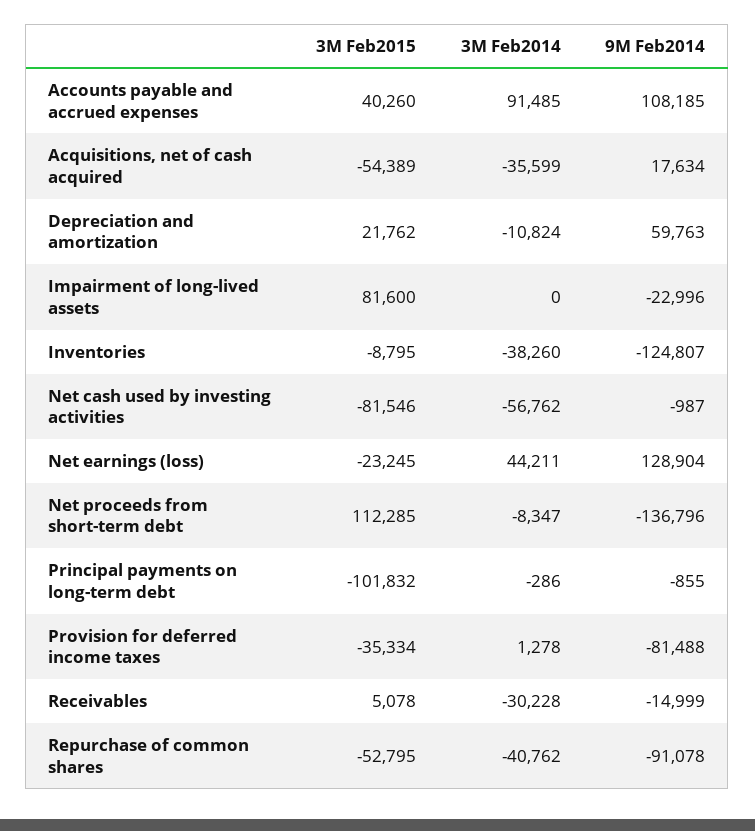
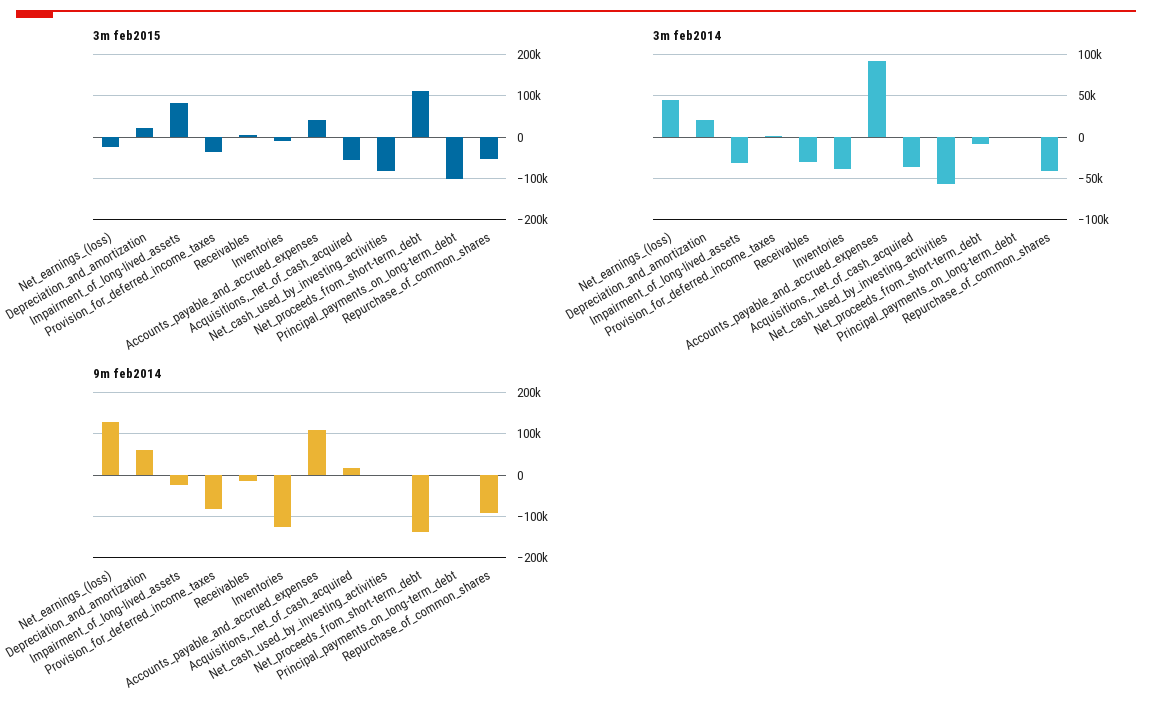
  {
    "3M Feb2015": {
      "Accounts payable and accrued expenses": 40260,
      "Acquisitions, net of cash acquired": -54389,
      "Depreciation and amortization": 21762,
      "Impairment of long-lived assets": 81600,
      "Inventories": -8795,
      "Net cash used by investing activities": -81546,
      "Net earnings (loss)": -23245,
      "Net proceeds from short-term debt": 112285,
      "Principal payments on long-term debt": -101832,
      "Provision for deferred income taxes": -35334,
      "Receivables": 5078,
      "Repurchase of common shares": -52795
    },
    "3M Feb2014": {
      "Accounts payable and accrued expenses": 91485,
      "Acquisitions, net of cash acquired": -35599,
-     "Depreciation and amortization": -10824,
+     "Depreciation and amortization": 20000,
-     "Impairment of long-lived assets": 0,
+     "Impairment of long-lived assets": -30000,
      "Inventories": -38260,
      "Net cash used by investing activities": -56762,
      "Net earnings (loss)": 44211,
      "Net proceeds from short-term debt": -8347,
      "Principal payments on long-term debt": -286,
      "Provision for deferred income taxes": 1278,
      "Receivables": -30228,
      "Repurchase of common shares": -40762
    },
    "9M Feb2014": {
      "Accounts payable and accrued expenses": 108185,
      "Acquisitions, net of cash acquired": 17634,
      "Depreciation and amortization": 59763,
      "Impairment of long-lived assets": -22996,
      "Inventories": -124807,
      "Net cash used by investing activities": -987,
      "Net earnings (loss)": 128904,
      "Net proceeds from short-term debt": -136796,
      "Principal payments on long-term debt": -855,
      "Provision for deferred income taxes": -81488,
      "Receivables": -14999,
      "Repurchase of common shares": -91078
    }
  }

